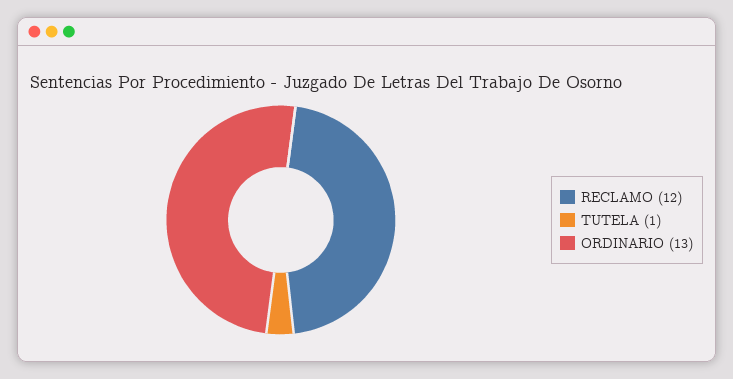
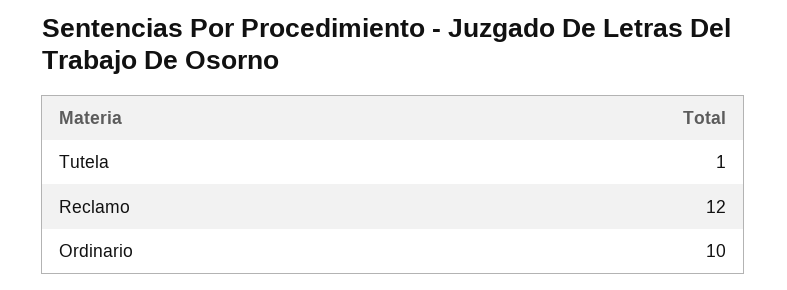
  {
    "RECLAMO": 12,
    "TUTELA": 1,
-   "ORDINARIO": 13
+   "ORDINARIO": 10
  }

